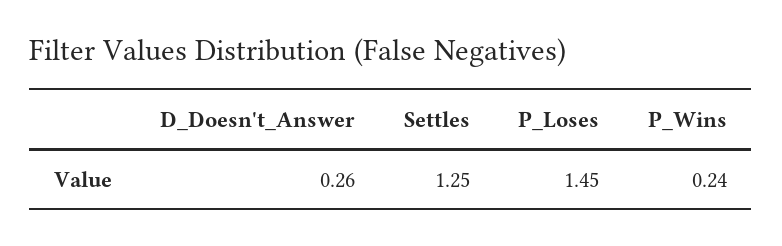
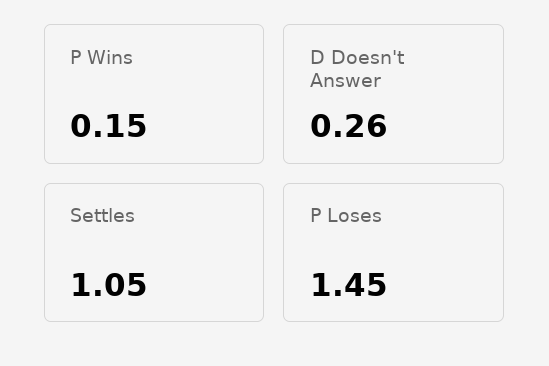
  {
    "D_Doesn't_Answer": 0.26,
-   "Settles": 1.25,
+   "Settles": 1.05,
    "P_Loses": 1.45,
-   "P_Wins": 0.24
+   "P_Wins": 0.15
  }

